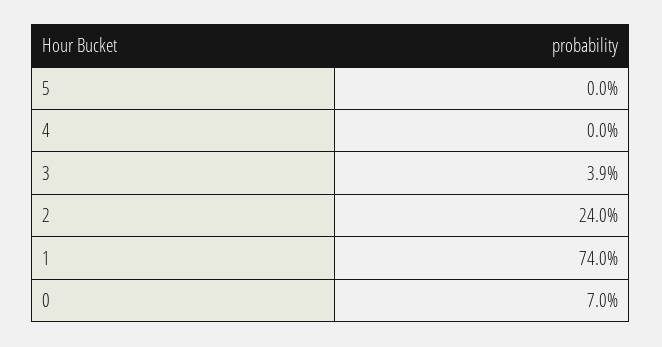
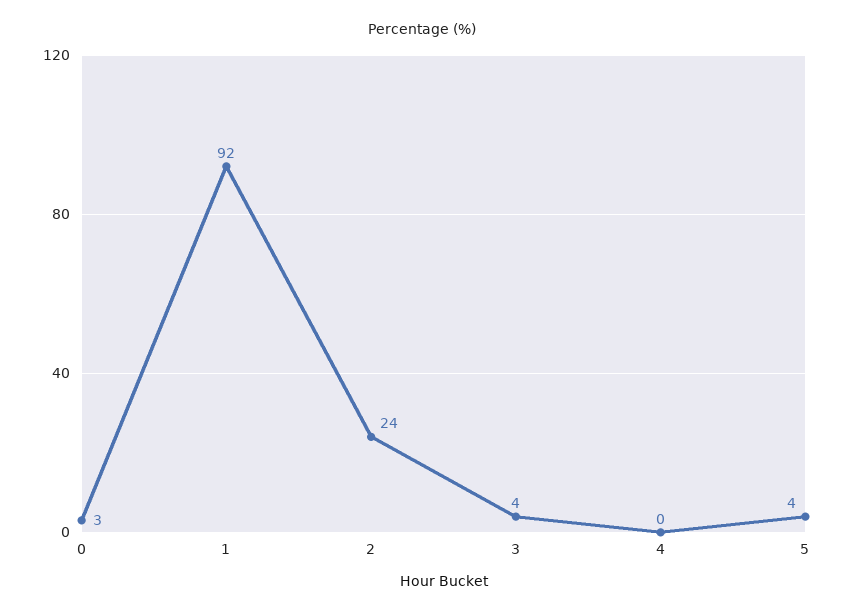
  {
-   "5": 0,
+   "5": 4,
    "4": 0,
    "3": 3.9,
    "2": 24,
-   "1": 74,
+   "1": 92,
-   "0": 7
+   "0": 3
  }

